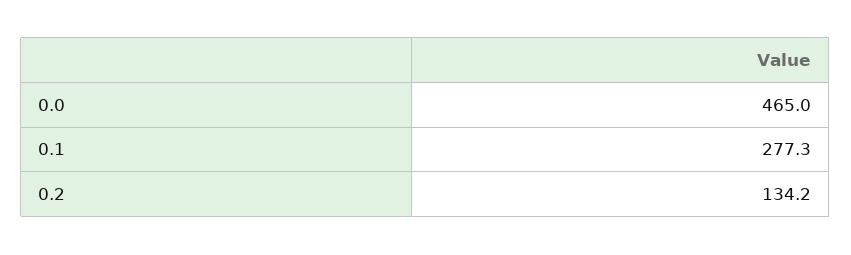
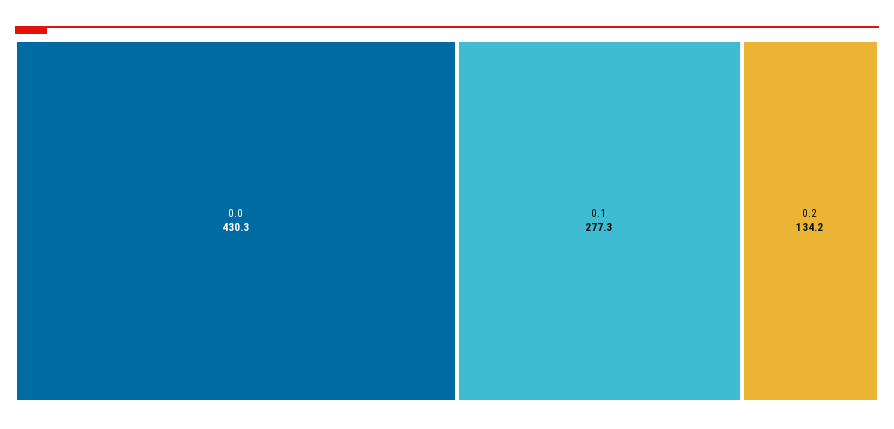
  {
-   "0.0": 465,
+   "0.0": 430.3,
    "0.1": 277.3,
    "0.2": 134.2
  }

